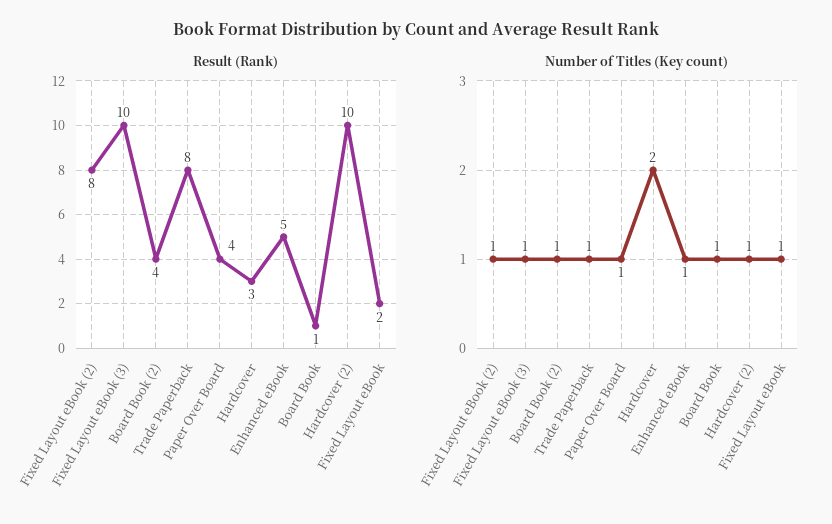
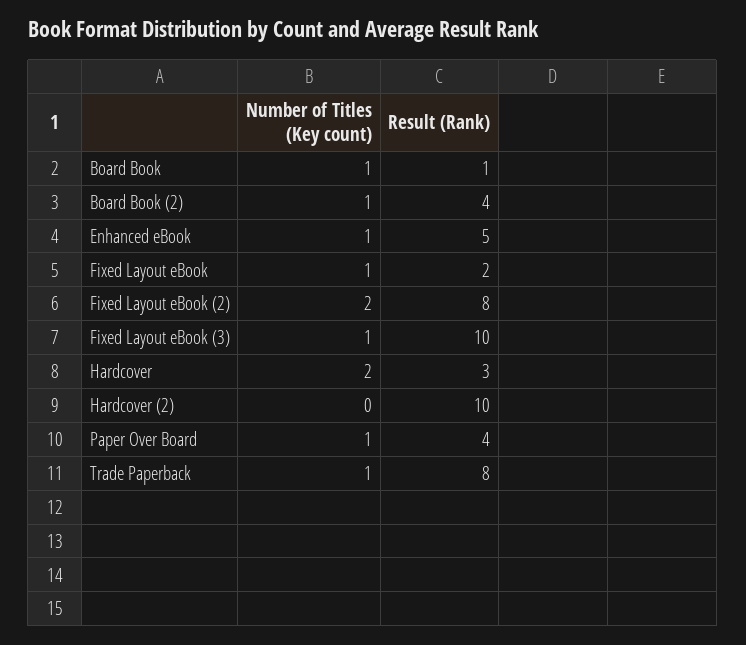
  {
    "Result (Rank)": {
      "Fixed Layout eBook (2)": 8,
      "Fixed Layout eBook (3)": 10,
      "Board Book (2)": 4,
      "Trade Paperback": 8,
      "Paper Over Board": 4,
      "Hardcover": 3,
      "Enhanced eBook": 5,
      "Board Book": 1,
      "Hardcover (2)": 10,
      "Fixed Layout eBook": 2
    },
    "Number of Titles (Key count)": {
-     "Fixed Layout eBook (2)": 1,
+     "Fixed Layout eBook (2)": 2,
      "Fixed Layout eBook (3)": 1,
      "Board Book (2)": 1,
      "Trade Paperback": 1,
      "Paper Over Board": 1,
      "Hardcover": 2,
      "Enhanced eBook": 1,
      "Board Book": 1,
-     "Hardcover (2)": 1,
+     "Hardcover (2)": 0,
      "Fixed Layout eBook": 1
    }
  }

